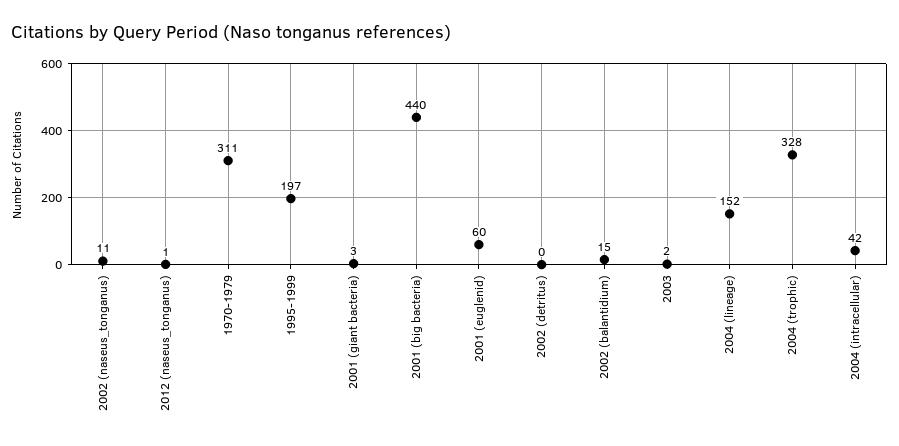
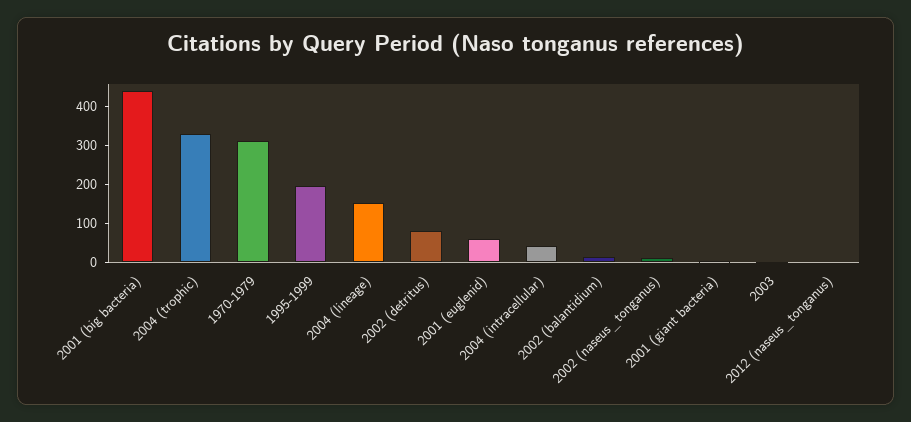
  {
    "2002 (naseus_tonganus)": 11,
    "2012 (naseus_tonganus)": 1,
    "1970-1979": 311,
    "1995-1999": 197,
    "2001 (giant bacteria)": 3,
    "2001 (big bacteria)": 440,
    "2001 (euglenid)": 60,
-   "2002 (detritus)": 0,
+   "2002 (detritus)": 75,
    "2002 (balantidium)": 15,
    "2003": 2,
    "2004 (lineage)": 152,
    "2004 (trophic)": 328,
    "2004 (intracellular)": 42
  }

